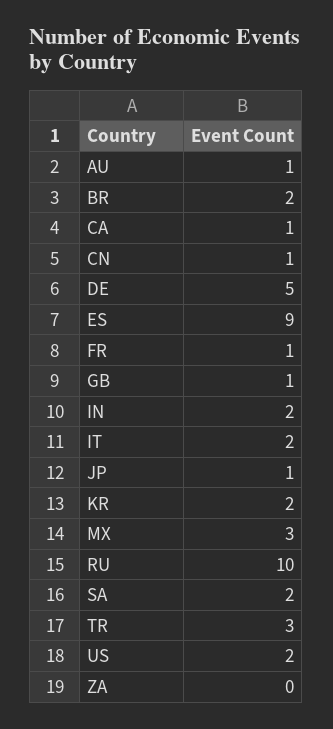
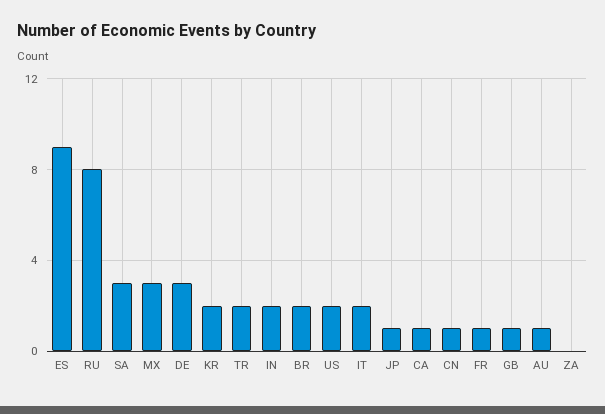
  {
    "AU": 1,
    "BR": 2,
    "CA": 1,
    "CN": 1,
-   "DE": 5,
+   "DE": 3,
    "ES": 9,
    "FR": 1,
    "GB": 1,
    "IN": 2,
    "IT": 2,
    "JP": 1,
    "KR": 2,
    "MX": 3,
-   "RU": 10,
+   "RU": 8,
-   "SA": 2,
+   "SA": 3,
-   "TR": 3,
+   "TR": 2,
    "US": 2,
    "ZA": 0
  }

